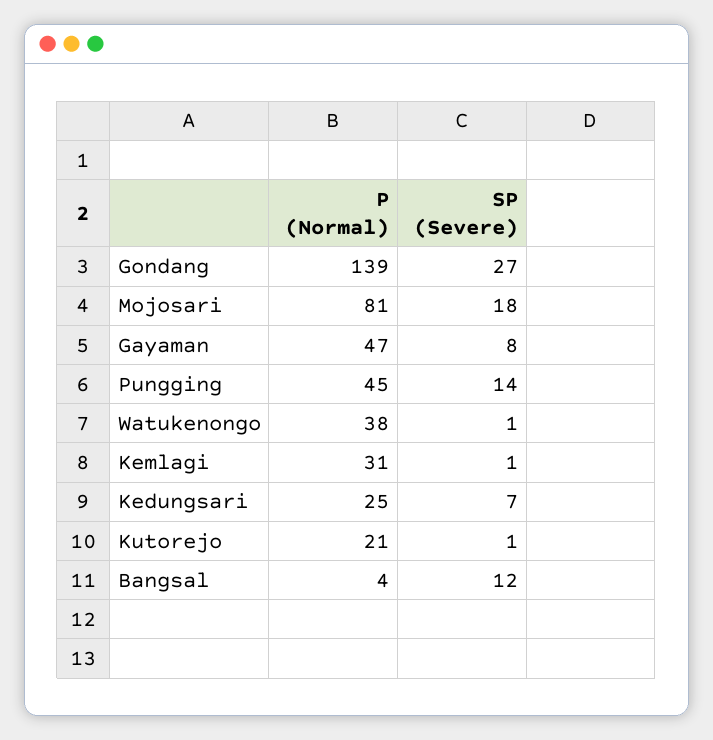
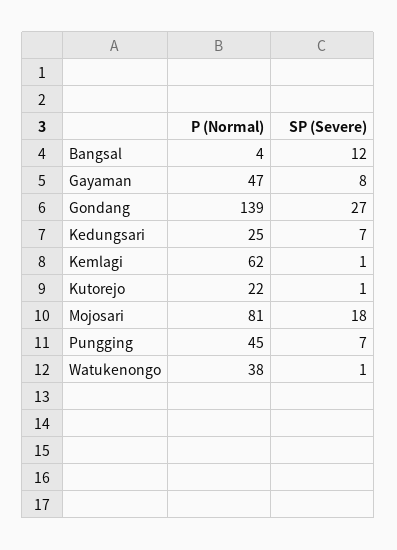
  {
    "P (Normal)": {
      "Gondang": 139,
      "Mojosari": 81,
      "Gayaman": 47,
      "Pungging": 45,
      "Watukenongo": 38,
-     "Kemlagi": 31,
+     "Kemlagi": 62,
      "Kedungsari": 25,
-     "Kutorejo": 21,
+     "Kutorejo": 22,
      "Bangsal": 4
    },
    "SP (Severe)": {
      "Gondang": 27,
      "Mojosari": 18,
      "Gayaman": 8,
-     "Pungging": 14,
+     "Pungging": 7,
      "Watukenongo": 1,
      "Kemlagi": 1,
      "Kedungsari": 7,
      "Kutorejo": 1,
      "Bangsal": 12
    }
  }

